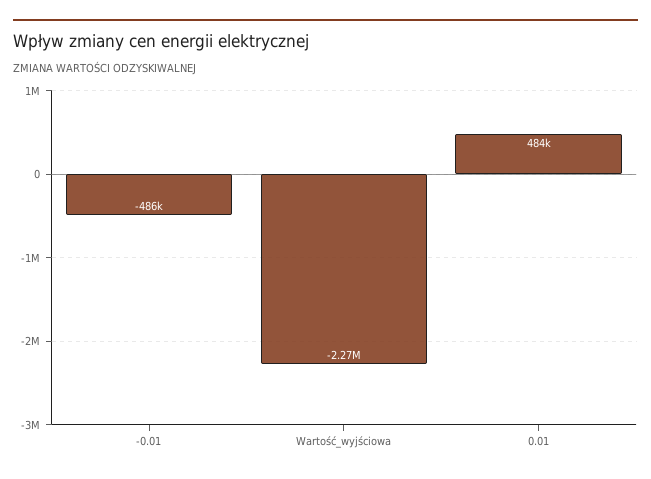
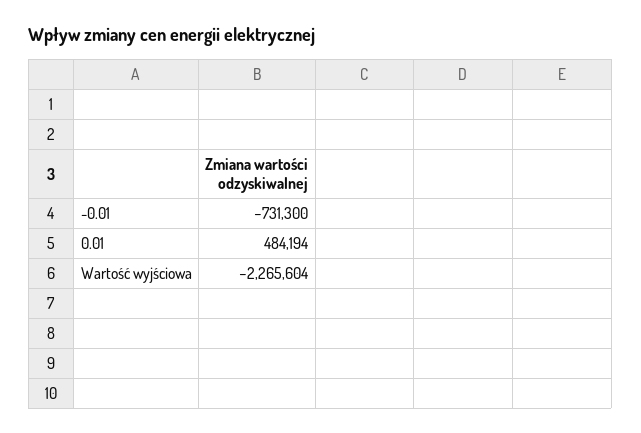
  {
-   "-0.01": -486000,
+   "-0.01": -731300,
    "Wartość_wyjściowa": -2265604,
    "0.01": 484194
  }

